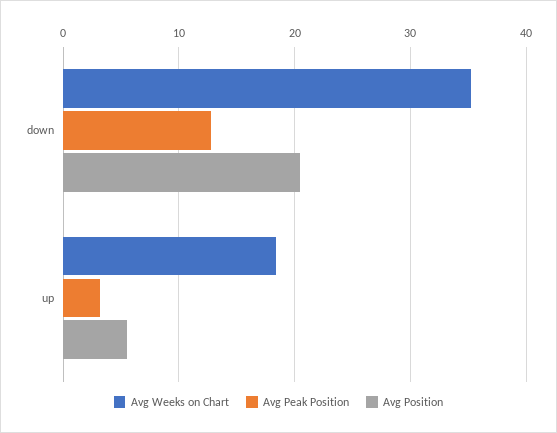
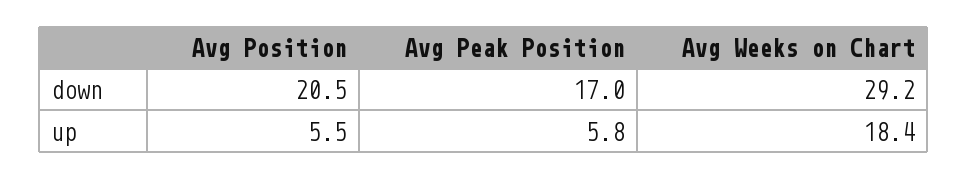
  {
    "Avg Weeks on Chart": {
-     "down": 35,
+     "down": 29.2,
      "up": 18.4
    },
    "Avg Peak Position": {
-     "down": 13,
+     "down": 17,
-     "up": 3
+     "up": 5.8
    },
    "Avg Position": {
      "down": 20.5,
      "up": 5.5
    }
  }

